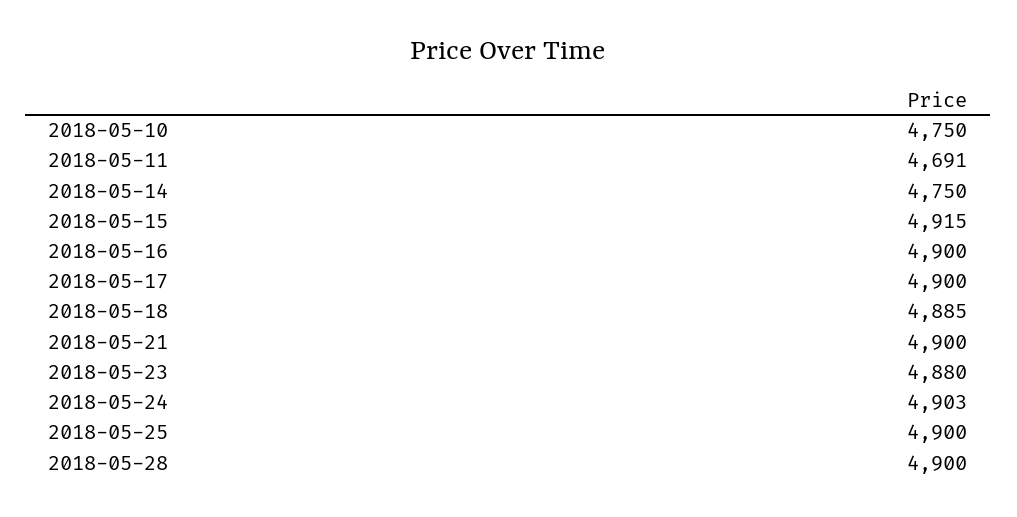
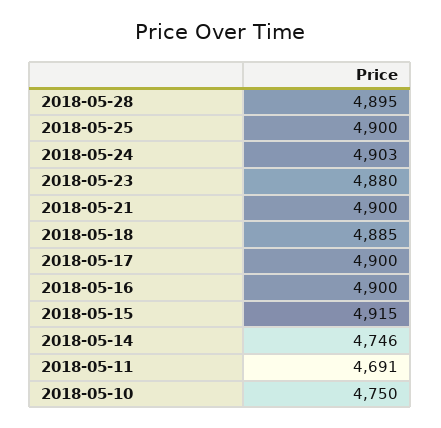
  {
    "2018-05-10": 4750,
    "2018-05-11": 4691,
-   "2018-05-14": 4750,
+   "2018-05-14": 4746,
    "2018-05-15": 4915,
    "2018-05-16": 4900,
    "2018-05-17": 4900,
    "2018-05-18": 4885,
    "2018-05-21": 4900,
    "2018-05-23": 4880,
    "2018-05-24": 4903,
    "2018-05-25": 4900,
-   "2018-05-28": 4900
+   "2018-05-28": 4895
  }

